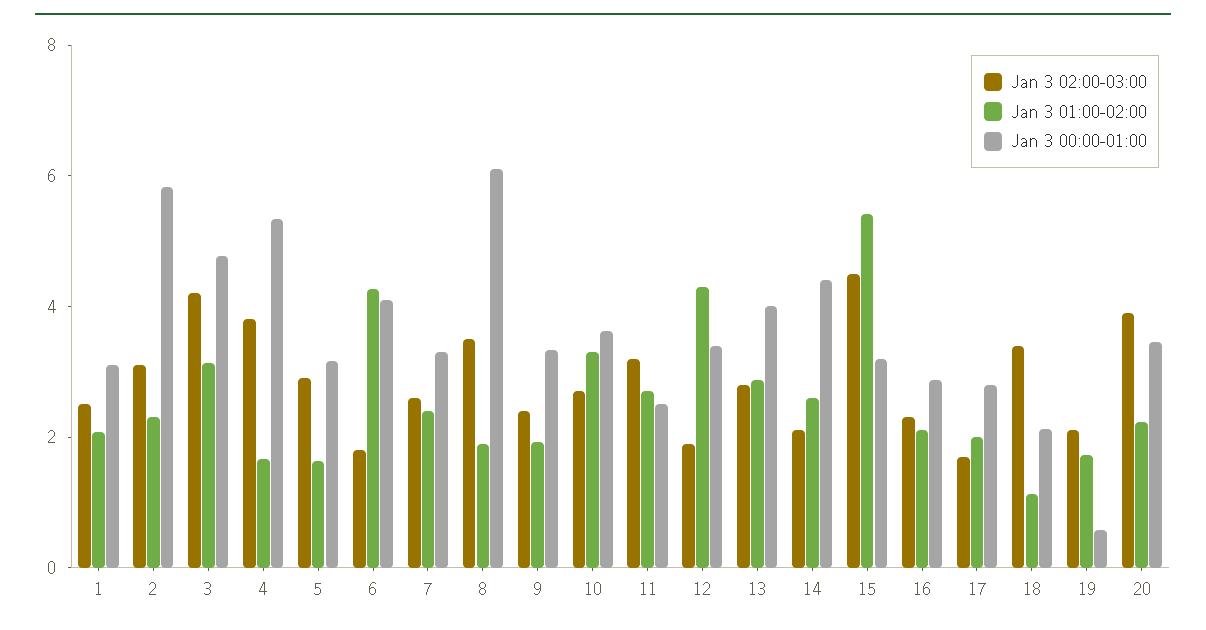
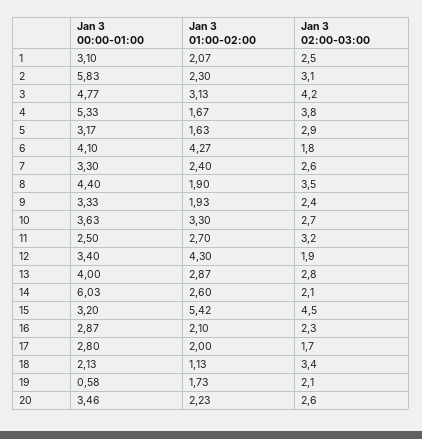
  {
    "Jan 3 02:00-03:00": {
      "1": 2.5,
      "2": 3.1,
      "3": 4.2,
      "4": 3.8,
      "5": 2.9,
      "6": 1.8,
      "7": 2.6,
      "8": 3.5,
      "9": 2.4,
      "10": 2.7,
      "11": 3.2,
      "12": 1.9,
      "13": 2.8,
      "14": 2.1,
      "15": 4.5,
      "16": 2.3,
      "17": 1.7,
      "18": 3.4,
      "19": 2.1,
-     "20": 4
+     "20": 2.6
    },
    "Jan 3 01:00-02:00": {
      "1": 2.07,
      "2": 2.3,
      "3": 3.13,
      "4": 1.67,
      "5": 1.63,
      "6": 4.27,
      "7": 2.4,
      "8": 1.9,
      "9": 1.93,
      "10": 3.3,
      "11": 2.7,
      "12": 4.3,
      "13": 2.87,
      "14": 2.6,
      "15": 5.42,
      "16": 2.1,
      "17": 2,
      "18": 1.13,
      "19": 1.73,
      "20": 2.23
    },
    "Jan 3 00:00-01:00": {
      "1": 3.1,
      "2": 5.83,
      "3": 4.77,
      "4": 5.33,
      "5": 3.17,
      "6": 4.1,
      "7": 3.3,
-     "8": 6,
+     "8": 4.4,
      "9": 3.33,
      "10": 3.63,
      "11": 2.5,
      "12": 3.4,
      "13": 4,
-     "14": 4.5,
+     "14": 6.03,
      "15": 3.2,
      "16": 2.87,
      "17": 2.8,
      "18": 2.13,
      "19": 0.58,
      "20": 3.46
    }
  }

